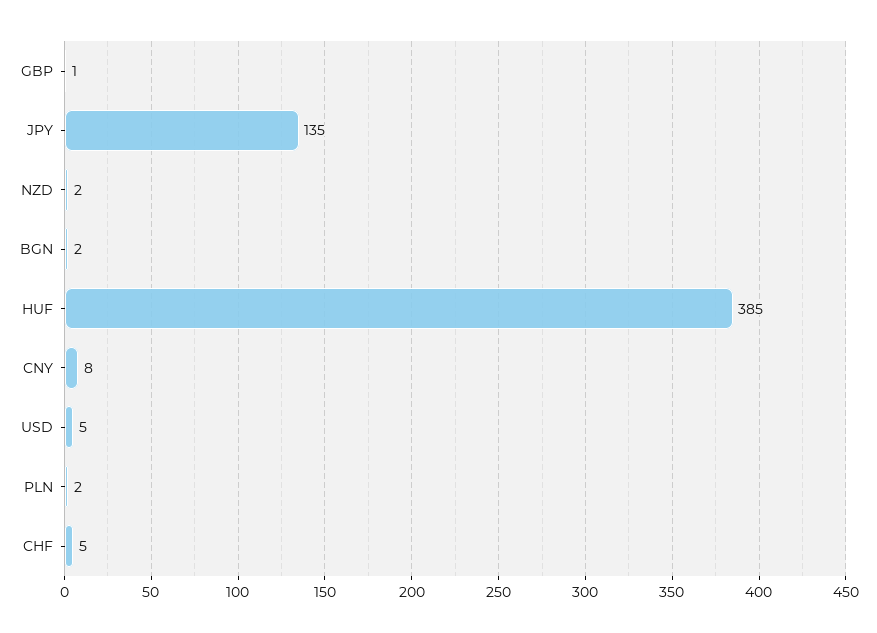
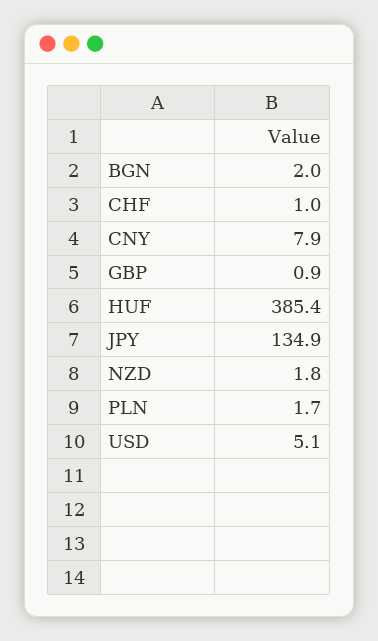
  {
    "GBP": 0.9,
    "JPY": 134.9,
    "NZD": 1.8,
    "BGN": 2,
    "HUF": 385.4,
    "CNY": 7.9,
    "USD": 5.1,
    "PLN": 1.7,
-   "CHF": 5
+   "CHF": 1
  }

